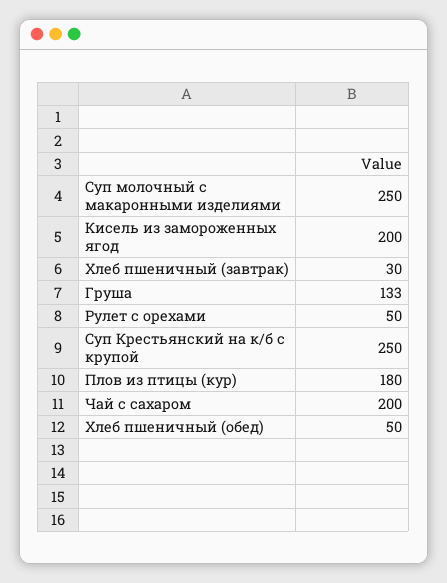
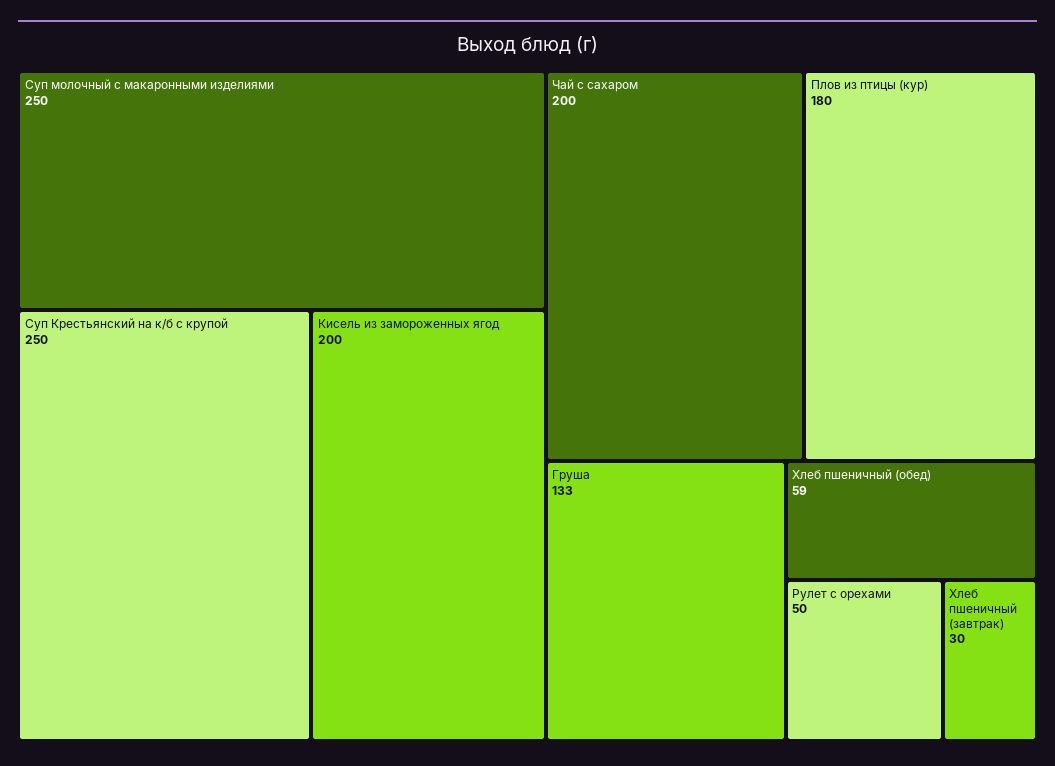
  {
    "Суп молочный с макаронными изделиями": 250,
    "Кисель из замороженных ягод": 200,
    "Хлеб пшеничный (завтрак)": 30,
    "Груша": 133,
    "Рулет с орехами": 50,
    "Суп Крестьянский на к/б с крупой": 250,
    "Плов из птицы (кур)": 180,
    "Чай с сахаром": 200,
-   "Хлеб пшеничный (обед)": 50
+   "Хлеб пшеничный (обед)": 59
  }

